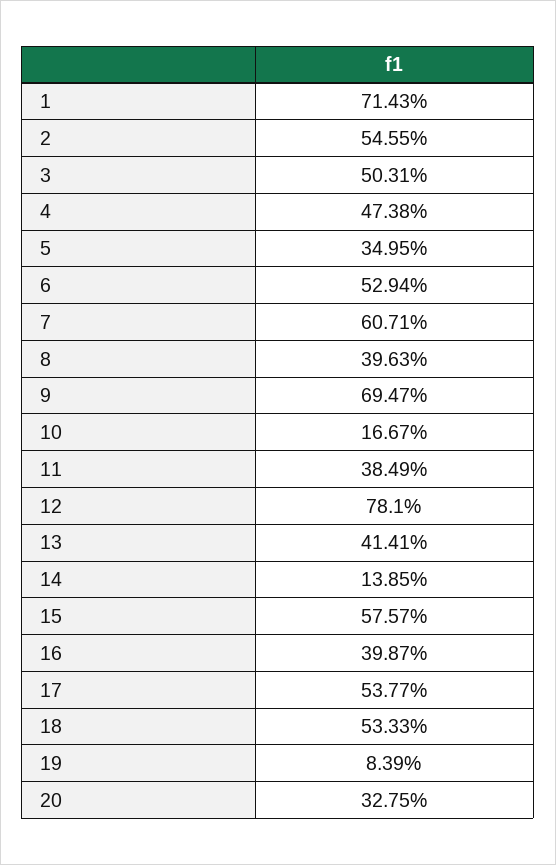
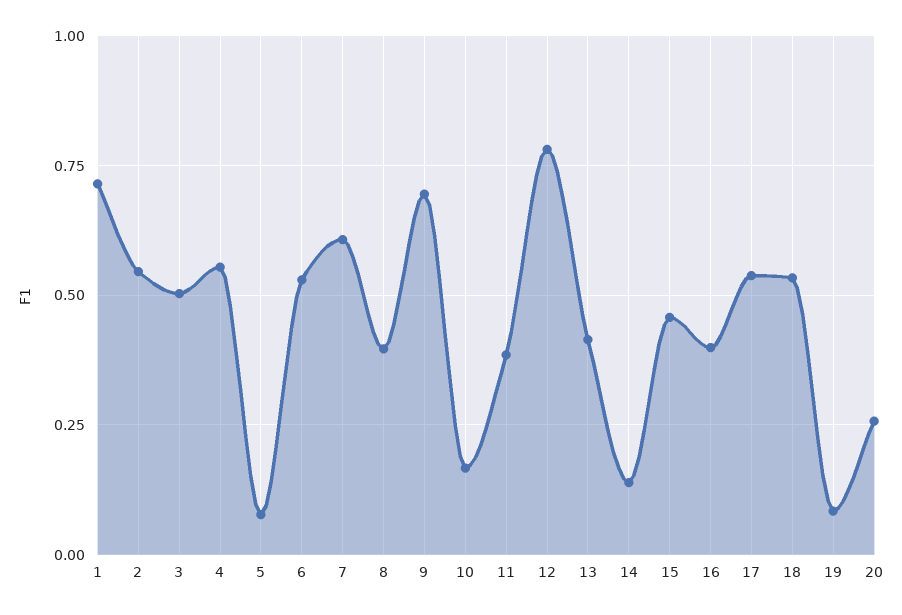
  {
    "1": 0.7143,
    "2": 0.5455,
    "3": 0.5031,
-   "4": 0.4738,
+   "4": 0.55,
-   "5": 0.3495,
+   "5": 0.075,
    "6": 0.5294,
    "7": 0.6071,
    "8": 0.3963,
    "9": 0.6947,
    "10": 0.1667,
    "11": 0.3849,
    "12": 0.781,
    "13": 0.4141,
    "14": 0.1385,
-   "15": 0.5757,
+   "15": 0.45,
    "16": 0.3987,
    "17": 0.5377,
    "18": 0.5333,
    "19": 0.0839,
-   "20": 0.3275
+   "20": 0.25
  }

